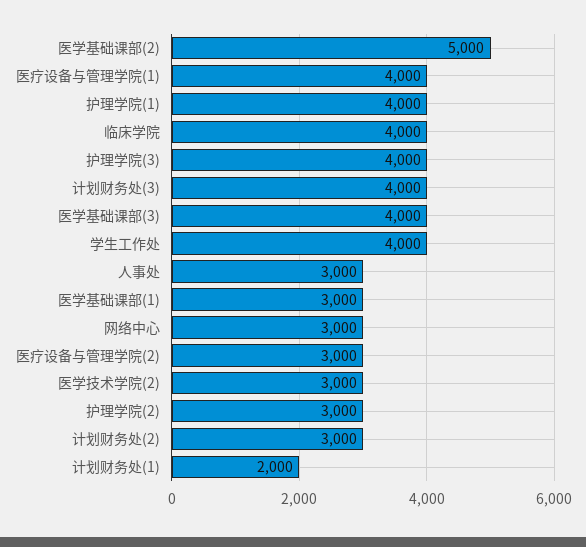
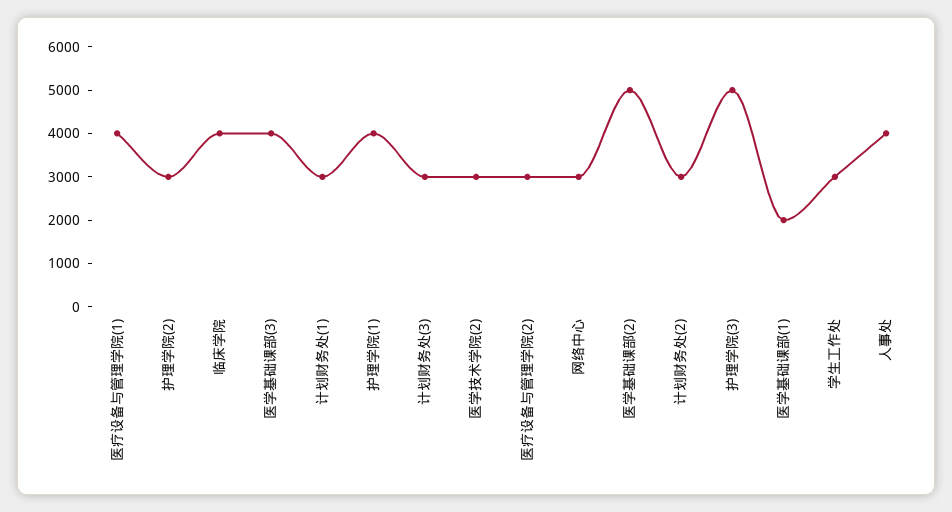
  {
    "医学基础课部(2)": 5000,
    "医疗设备与管理学院(1)": 4000,
    "护理学院(1)": 4000,
    "临床学院": 4000,
-   "护理学院(3)": 4000,
+   "护理学院(3)": 5000,
-   "计划财务处(3)": 4000,
+   "计划财务处(3)": 3000,
    "医学基础课部(3)": 4000,
-   "学生工作处": 4000,
+   "学生工作处": 3000,
-   "人事处": 3000,
+   "人事处": 4000,
-   "医学基础课部(1)": 3000,
+   "医学基础课部(1)": 2000,
    "网络中心": 3000,
    "医疗设备与管理学院(2)": 3000,
    "医学技术学院(2)": 3000,
    "护理学院(2)": 3000,
    "计划财务处(2)": 3000,
-   "计划财务处(1)": 2000
+   "计划财务处(1)": 3000
  }

